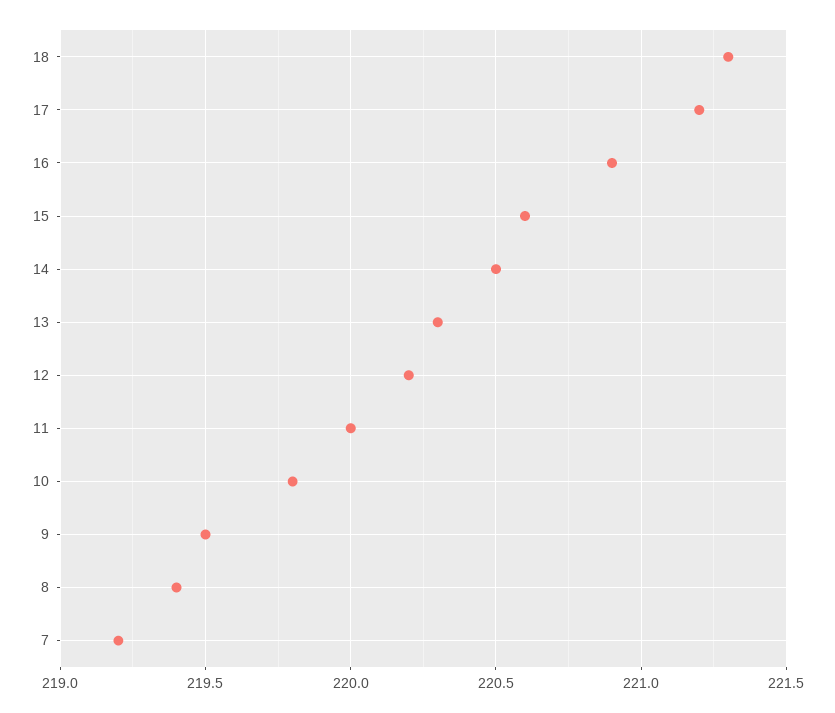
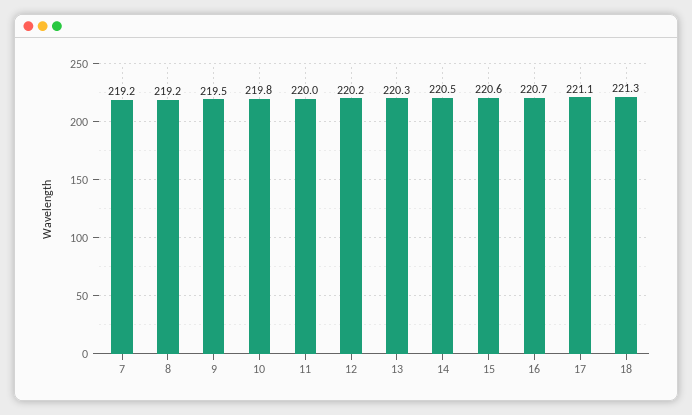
  {
    "18": 221.3,
-   "17": 221.2,
+   "17": 221.1,
-   "16": 220.9,
+   "16": 220.7,
    "15": 220.6,
    "14": 220.5,
    "13": 220.3,
    "12": 220.2,
    "11": 220,
    "10": 219.8,
    "9": 219.5,
-   "8": 219.4,
+   "8": 219.2,
    "7": 219.2
  }

